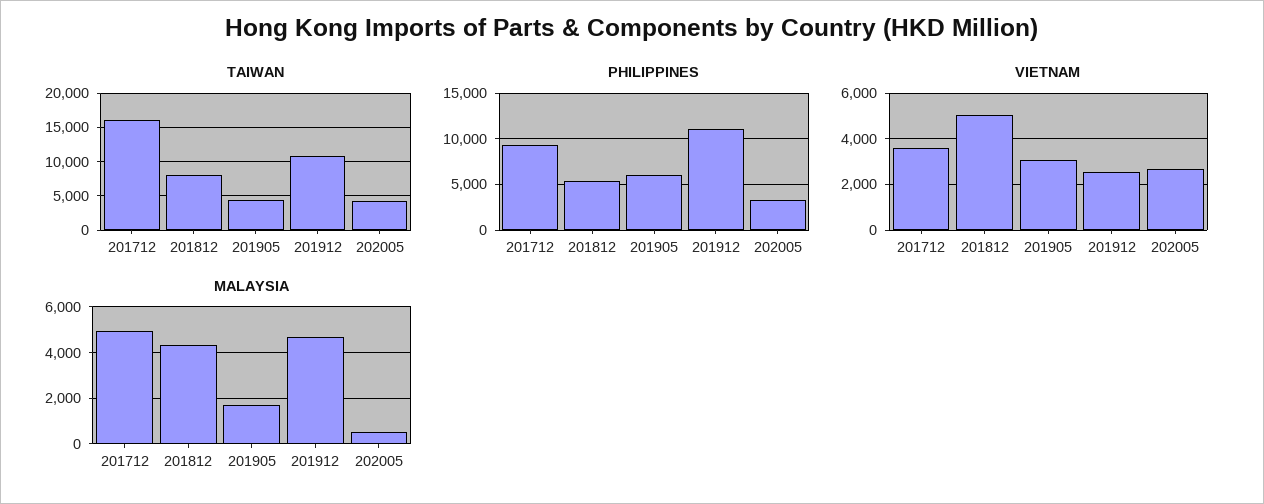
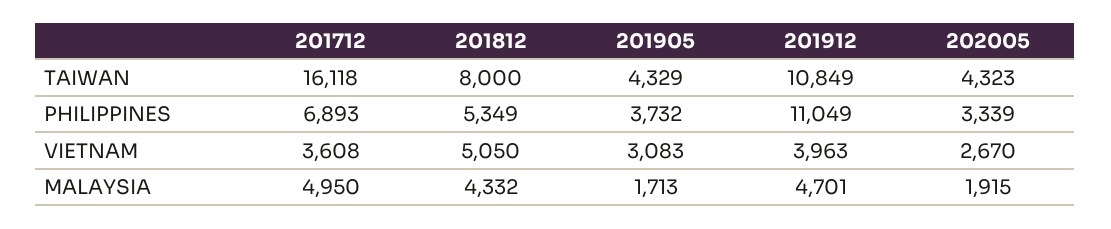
  {
    "TAIWAN": {
      "201712": 16118,
      "201812": 8000,
      "201905": 4329,
      "201912": 10849,
      "202005": 4323
    },
    "PHILIPPINES": {
-     "201712": 9000,
+     "201712": 6893,
      "201812": 5349,
-     "201905": 6000,
+     "201905": 3732,
      "201912": 11049,
      "202005": 3339
    },
    "VIETNAM": {
      "201712": 3608,
      "201812": 5050,
      "201905": 3083,
-     "201912": 2500,
+     "201912": 3963,
      "202005": 2670
    },
    "MALAYSIA": {
      "201712": 4950,
      "201812": 4332,
      "201905": 1713,
      "201912": 4701,
-     "202005": 500
+     "202005": 1915
    }
  }

